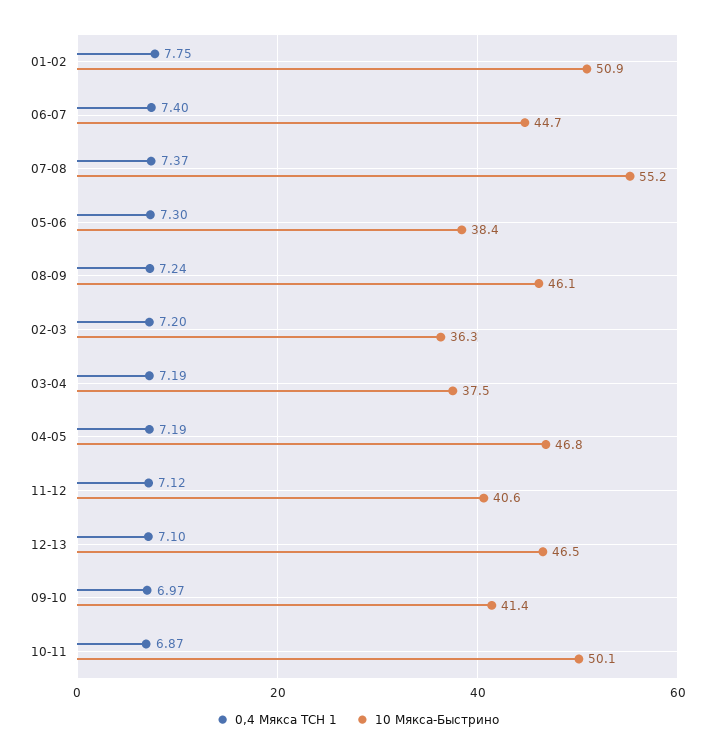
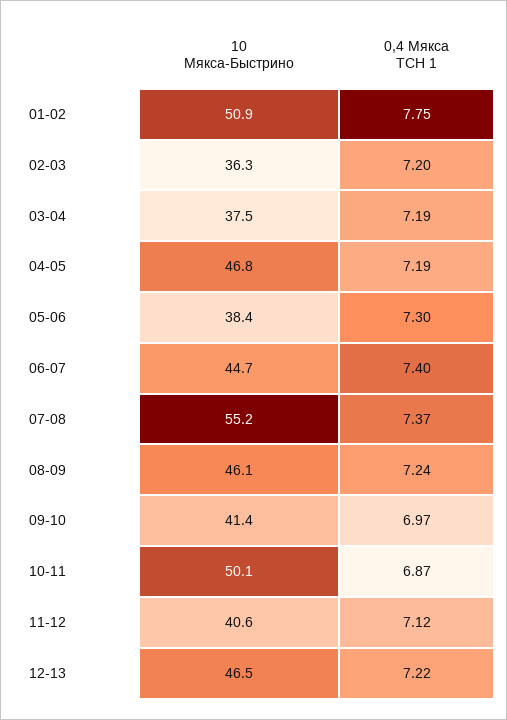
  {
    "0,4 Мякса ТСН 1": {
      "01-02": 7.75,
      "06-07": 7.4,
      "07-08": 7.37,
      "05-06": 7.3,
      "08-09": 7.24,
      "02-03": 7.2,
      "03-04": 7.19,
      "04-05": 7.19,
      "11-12": 7.12,
-     "12-13": 7.1,
+     "12-13": 7.22,
      "09-10": 6.97,
      "10-11": 6.87
    },
    "10 Мякса-Быстрино": {
      "01-02": 50.9,
      "06-07": 44.7,
      "07-08": 55.2,
      "05-06": 38.4,
      "08-09": 46.1,
      "02-03": 36.3,
      "03-04": 37.5,
      "04-05": 46.8,
      "11-12": 40.6,
      "12-13": 46.5,
      "09-10": 41.4,
      "10-11": 50.1
    }
  }

